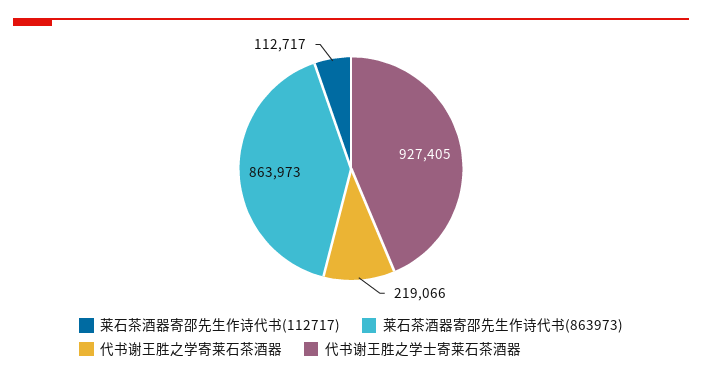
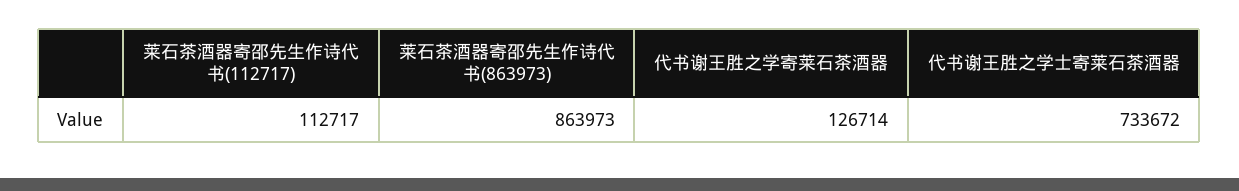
  {
    "莱石茶酒器寄邵先生作诗代书(112717)": 112717,
    "莱石茶酒器寄邵先生作诗代书(863973)": 863973,
-   "代书谢王胜之学寄莱石茶酒器": 219066,
+   "代书谢王胜之学寄莱石茶酒器": 126714,
-   "代书谢王胜之学士寄莱石茶酒器": 927405
+   "代书谢王胜之学士寄莱石茶酒器": 733672
  }

